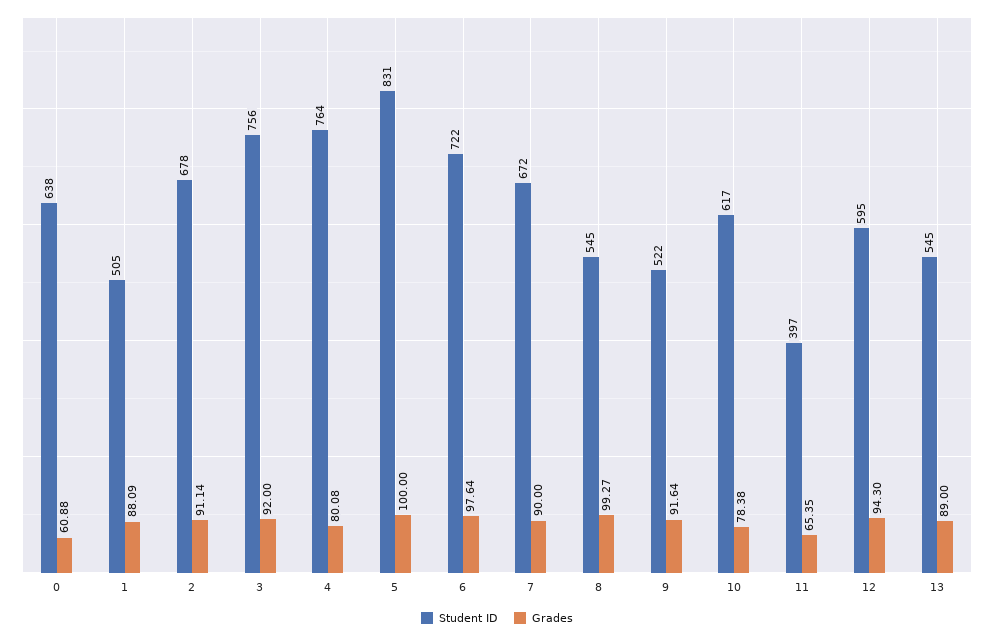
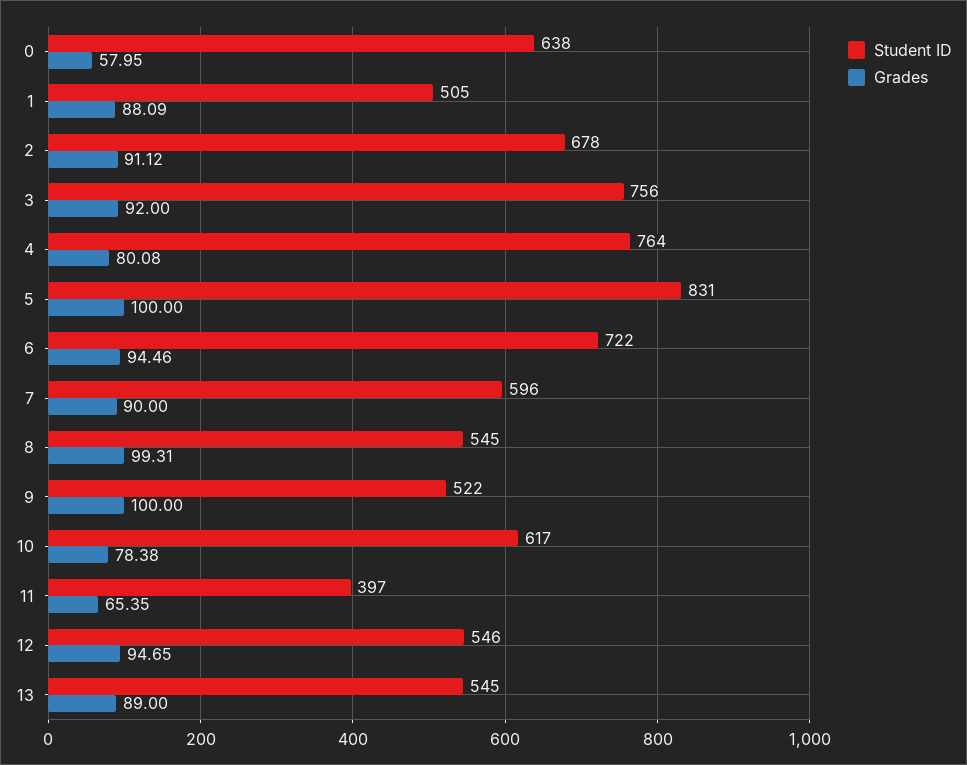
  {
    "Student ID": {
      "0": 638,
      "1": 505,
      "2": 678,
      "3": 756,
      "4": 764,
      "5": 831,
      "6": 722,
-     "7": 672,
+     "7": 596,
      "8": 545,
      "9": 522,
      "10": 617,
      "11": 397,
-     "12": 595,
+     "12": 546,
      "13": 545
    },
    "Grades": {
-     "0": 60.88,
+     "0": 57.95,
      "1": 88.09,
-     "2": 91.14,
+     "2": 91.12,
      "3": 92,
      "4": 80.08,
      "5": 100,
-     "6": 97.64,
+     "6": 94.46,
      "7": 90,
-     "8": 99.27,
+     "8": 99.31,
-     "9": 91.64,
+     "9": 100,
      "10": 78.38,
      "11": 65.35,
-     "12": 94.3,
+     "12": 94.65,
      "13": 89
    }
  }

